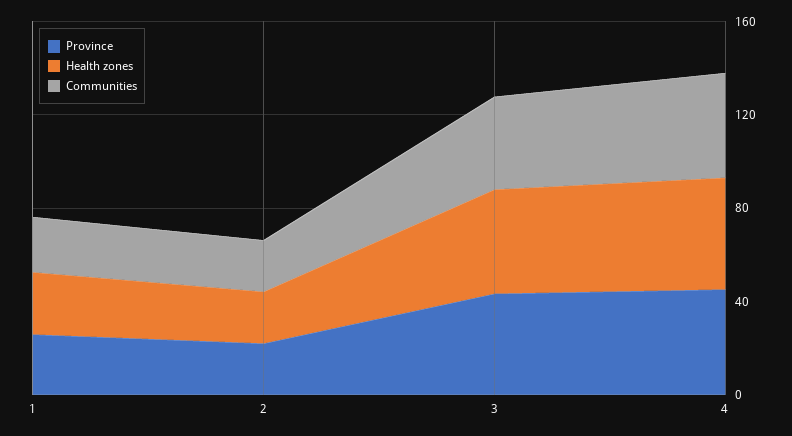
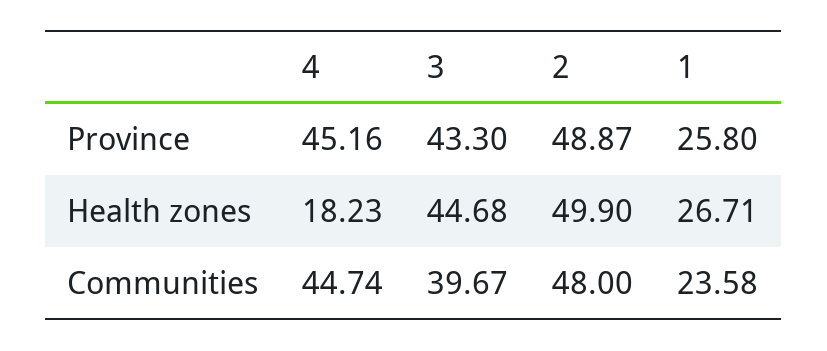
  {
    "Province": {
      "1": 25.8,
-     "2": 20,
+     "2": 48.87,
      "3": 43.3,
      "4": 45.16
    },
    "Health zones": {
      "1": 26.71,
-     "2": 20,
+     "2": 49.9,
      "3": 44.68,
-     "4": 50
+     "4": 18.23
    },
    "Communities": {
      "1": 23.58,
-     "2": 20,
+     "2": 48,
      "3": 39.67,
      "4": 44.74
    }
  }

